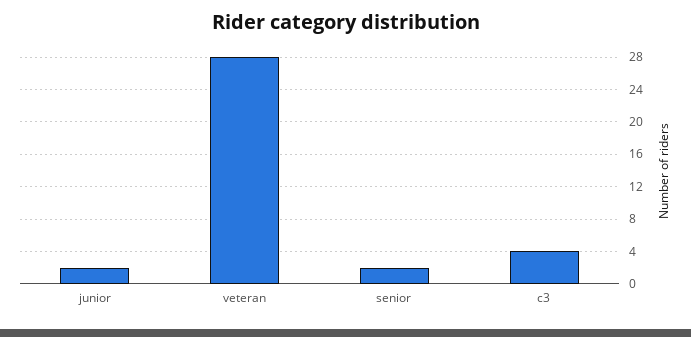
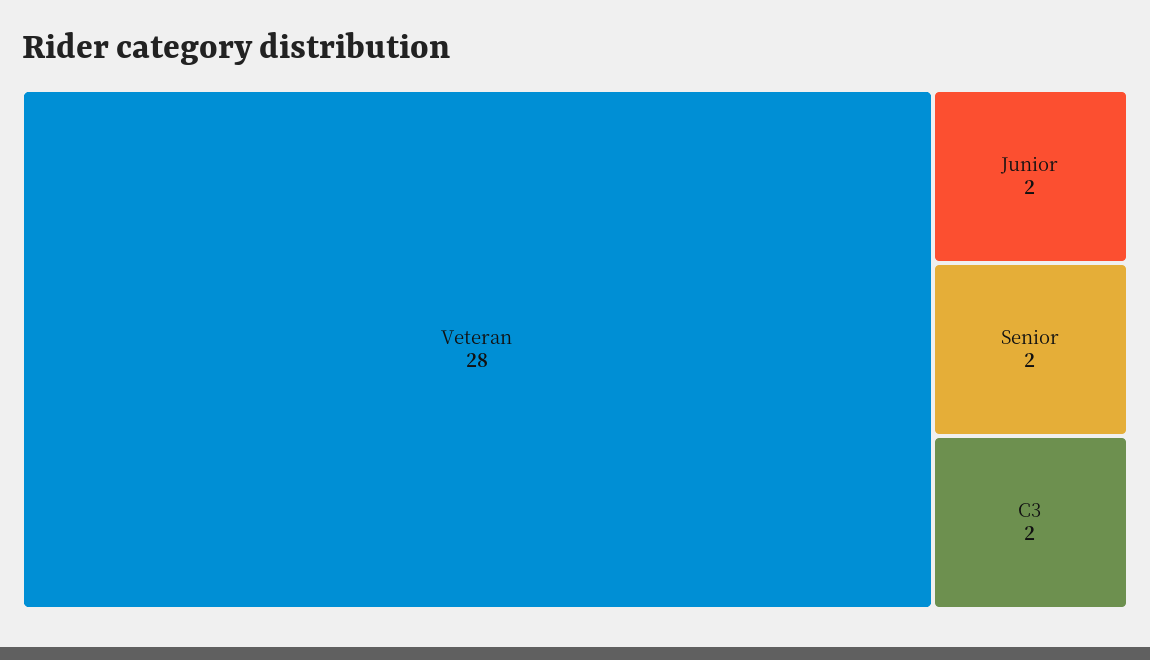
  {
    "junior": 2,
    "veteran": 28,
    "senior": 2,
-   "c3": 4
+   "c3": 2
  }

